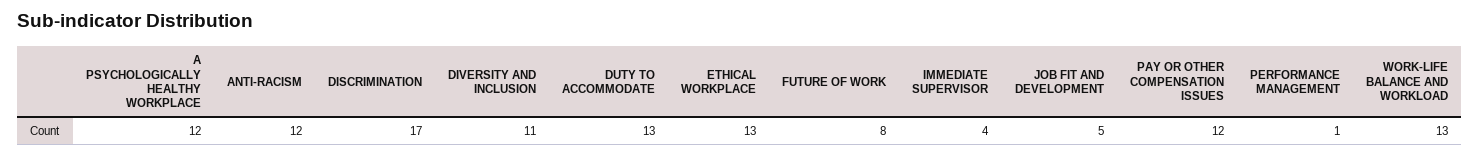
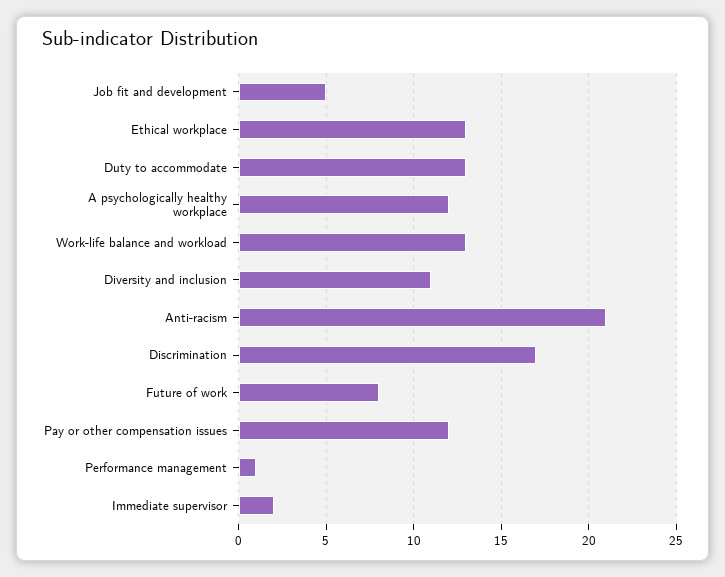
  {
    "A PSYCHOLOGICALLY HEALTHY WORKPLACE": 12,
-   "ANTI-RACISM": 12,
+   "ANTI-RACISM": 21,
    "DISCRIMINATION": 17,
    "DIVERSITY AND INCLUSION": 11,
    "DUTY TO ACCOMMODATE": 13,
    "ETHICAL WORKPLACE": 13,
    "FUTURE OF WORK": 8,
-   "IMMEDIATE SUPERVISOR": 4,
+   "IMMEDIATE SUPERVISOR": 2,
    "JOB FIT AND DEVELOPMENT": 5,
    "PAY OR OTHER COMPENSATION ISSUES": 12,
    "PERFORMANCE MANAGEMENT": 1,
    "WORK-LIFE BALANCE AND WORKLOAD": 13
  }

